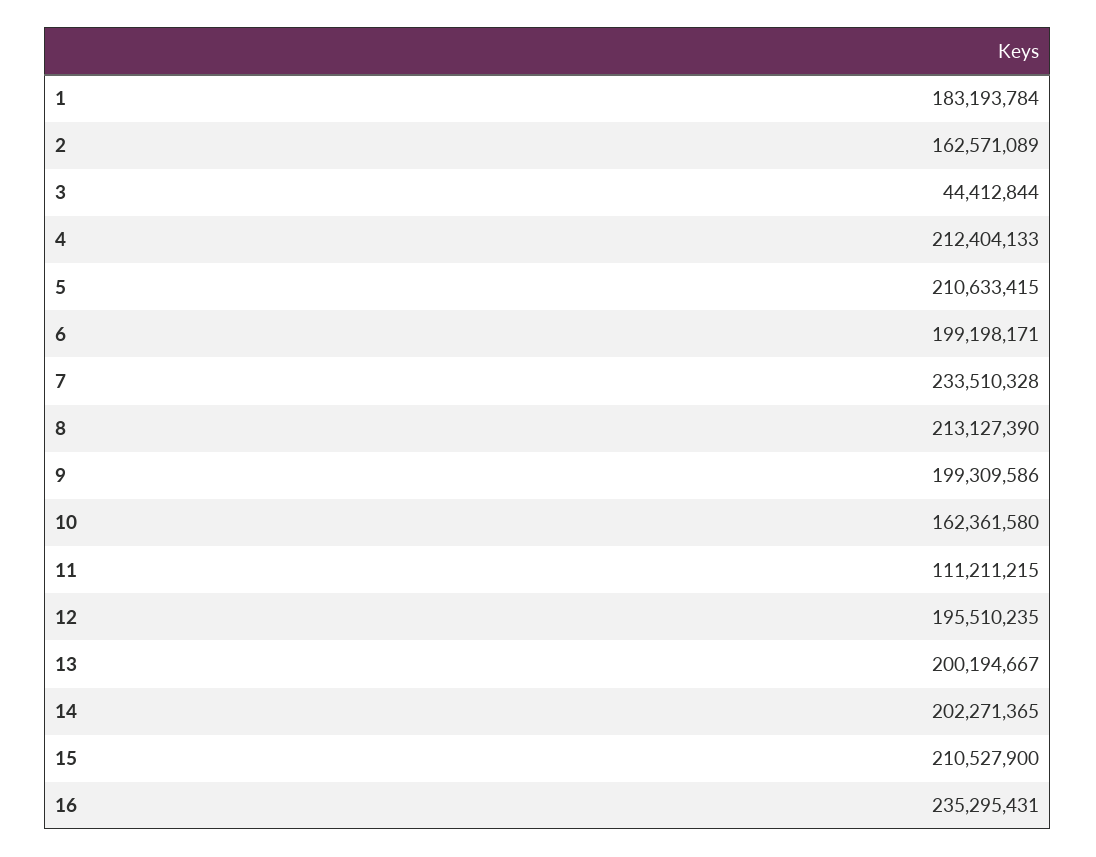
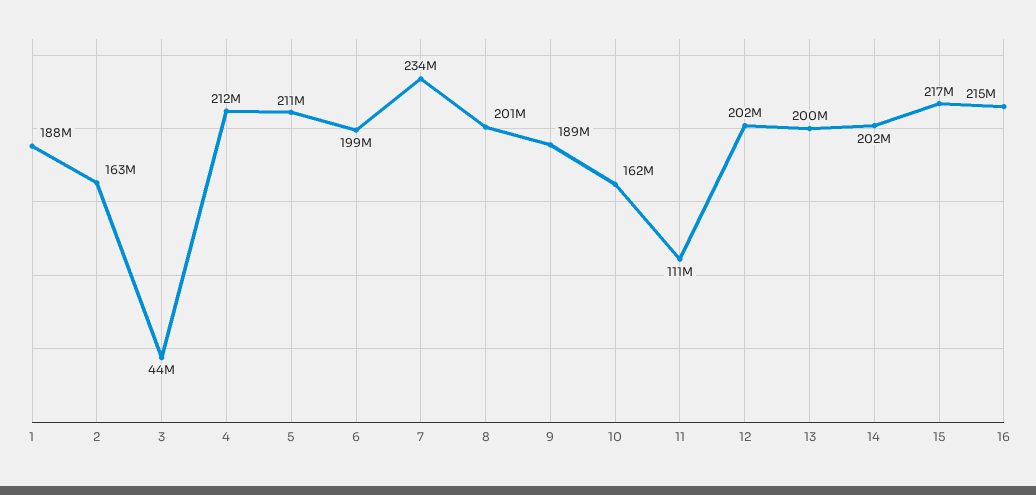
  {
-   "1": 183193784,
+   "1": 188000000,
    "2": 162571089,
    "3": 44412844,
    "4": 212404133,
    "5": 210633415,
    "6": 199198171,
    "7": 233510328,
-   "8": 213127390,
+   "8": 201000000,
-   "9": 199309586,
+   "9": 189000000,
    "10": 162361580,
    "11": 111211215,
-   "12": 195510235,
+   "12": 202000000,
    "13": 200194667,
    "14": 202271365,
-   "15": 210527900,
+   "15": 217000000,
-   "16": 235295431
+   "16": 215000000
  }

